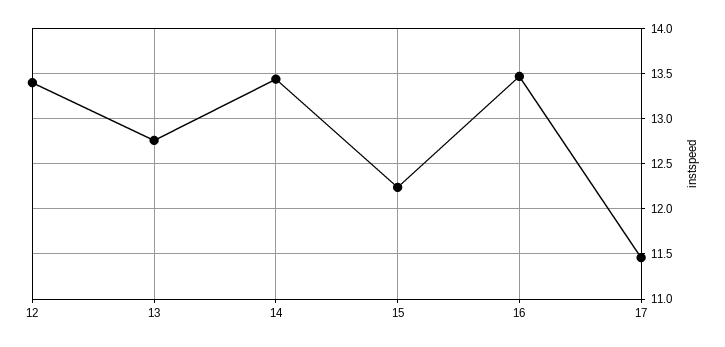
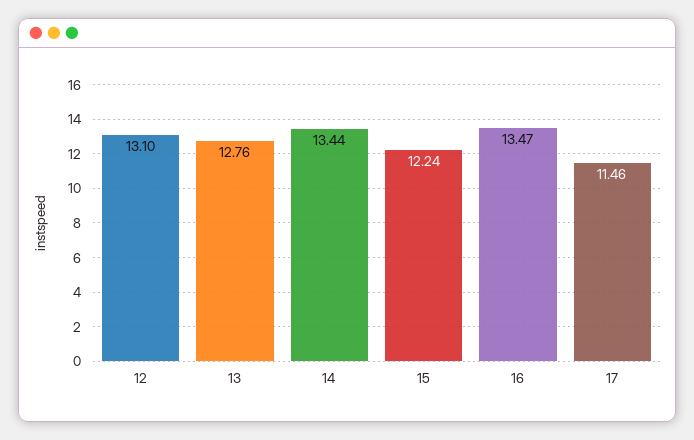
  {
-   "12": 13.4,
+   "12": 13.1,
    "13": 12.76,
    "14": 13.44,
    "15": 12.24,
    "16": 13.47,
    "17": 11.46
  }

